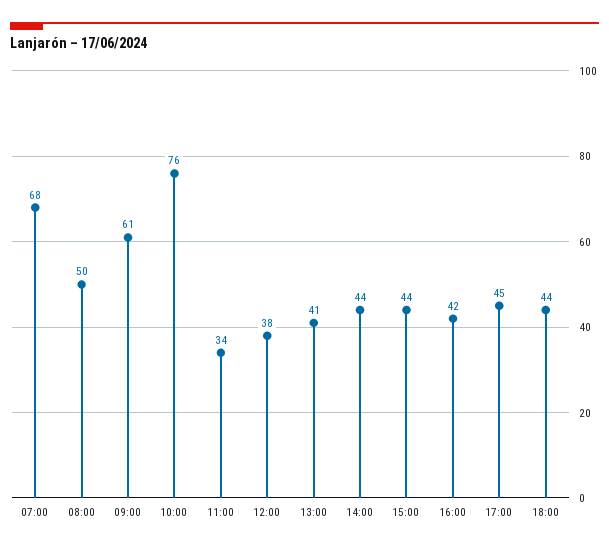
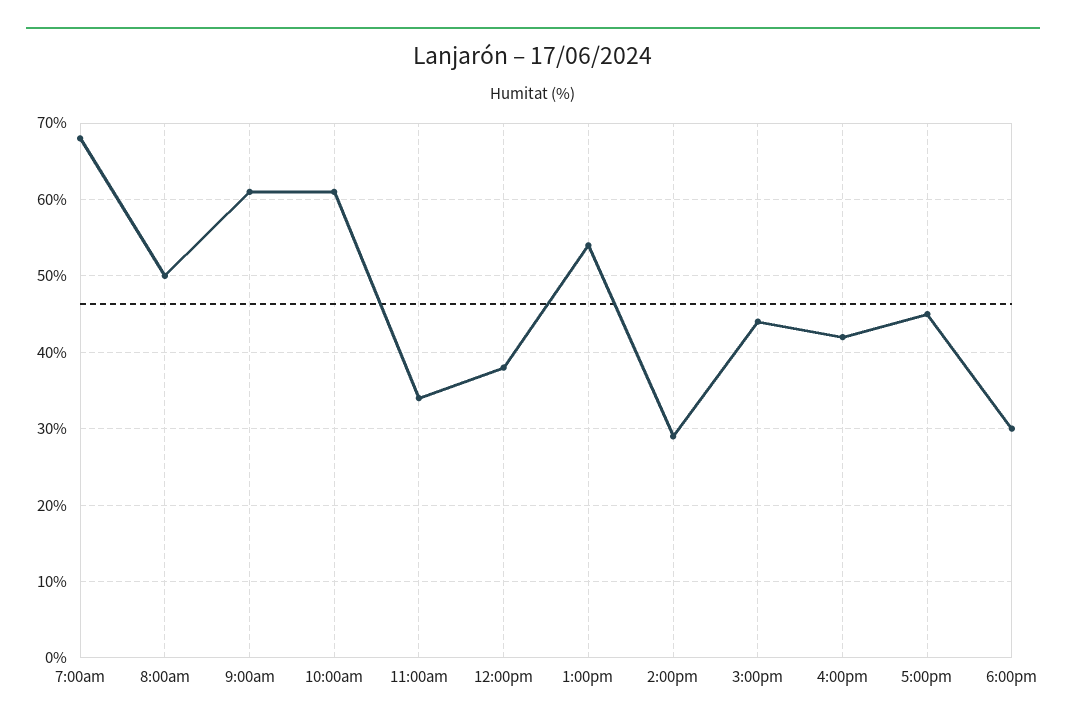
  {
    "07:00": 68,
    "08:00": 50,
    "09:00": 61,
-   "10:00": 76,
+   "10:00": 61,
    "11:00": 34,
    "12:00": 38,
-   "13:00": 41,
+   "13:00": 54,
-   "14:00": 44,
+   "14:00": 29,
    "15:00": 44,
    "16:00": 42,
    "17:00": 45,
-   "18:00": 44
+   "18:00": 30
  }

